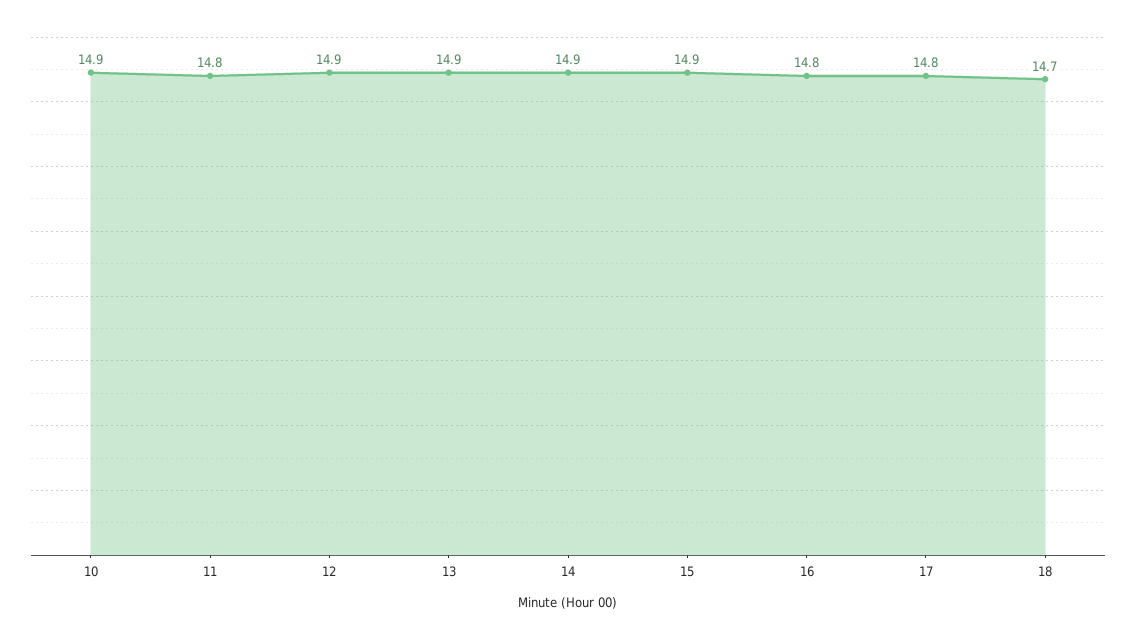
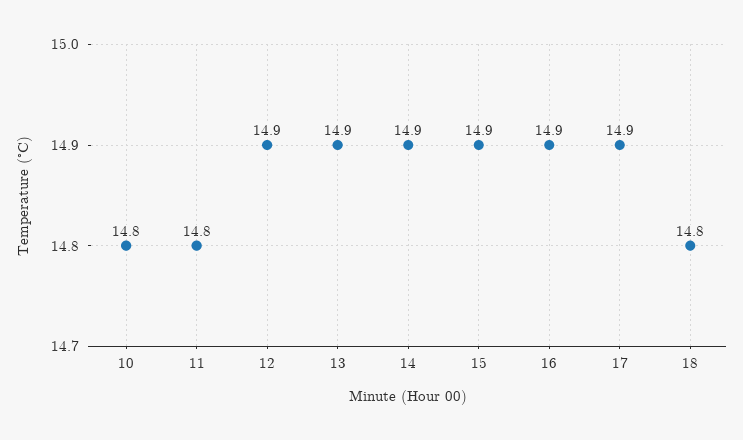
  {
-   "10": 14.9,
+   "10": 14.8,
    "11": 14.8,
    "12": 14.9,
    "13": 14.9,
    "14": 14.9,
    "15": 14.9,
-   "16": 14.8,
+   "16": 14.9,
-   "17": 14.8,
+   "17": 14.9,
-   "18": 14.7
+   "18": 14.8
  }

